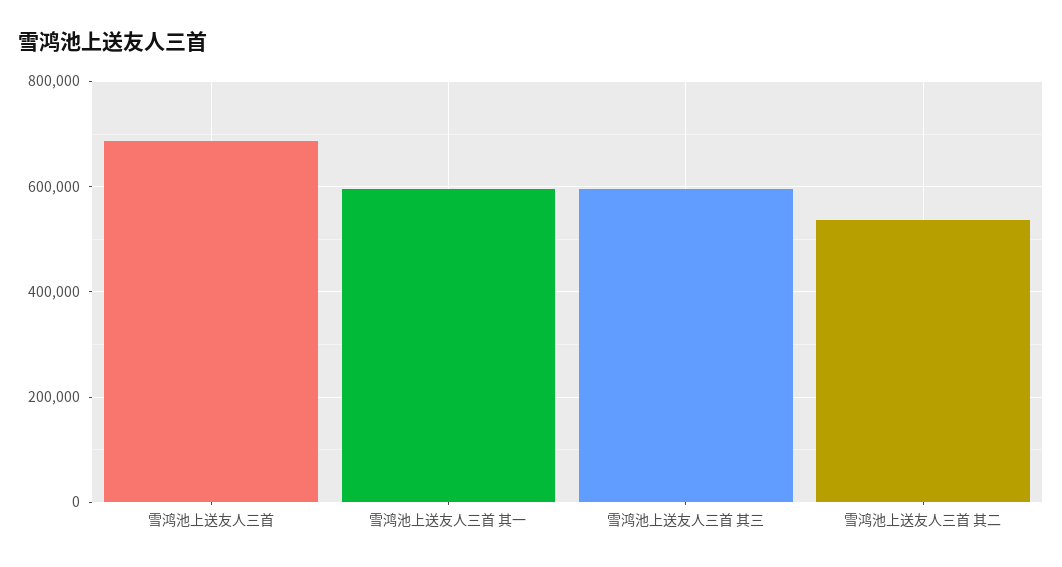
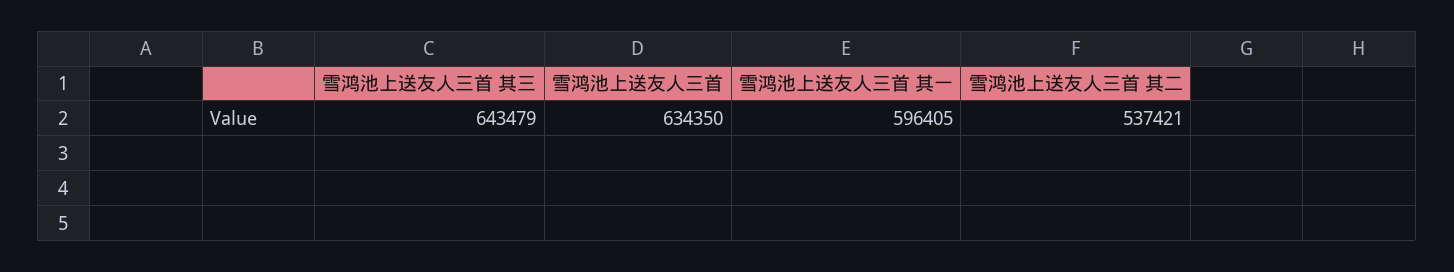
  {
-   "雪鸿池上送友人三首": 680000,
+   "雪鸿池上送友人三首": 634350,
    "雪鸿池上送友人三首 其一": 596405,
-   "雪鸿池上送友人三首 其三": 600000,
+   "雪鸿池上送友人三首 其三": 643479,
    "雪鸿池上送友人三首 其二": 537421
  }

